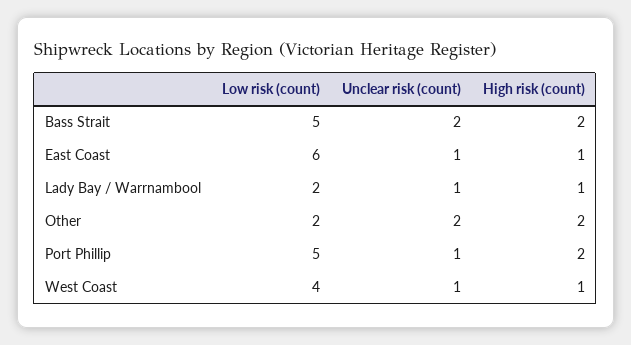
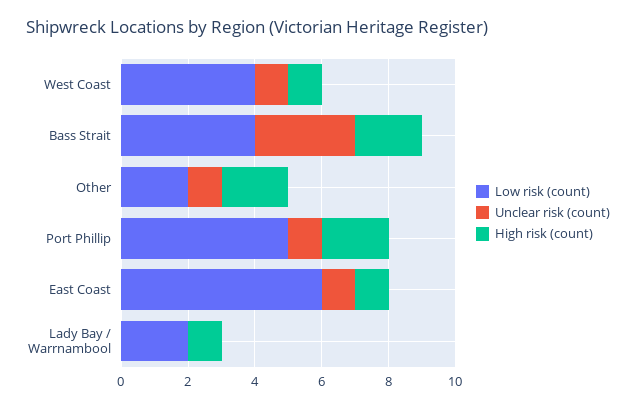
  {
    "Low risk (count)": {
-     "Bass Strait": 5,
+     "Bass Strait": 4,
      "East Coast": 6,
      "Lady Bay / Warrnambool": 2,
      "Other": 2,
      "Port Phillip": 5,
      "West Coast": 4
    },
    "Unclear risk (count)": {
-     "Bass Strait": 2,
+     "Bass Strait": 3,
      "East Coast": 1,
-     "Lady Bay / Warrnambool": 1,
+     "Lady Bay / Warrnambool": 0,
-     "Other": 2,
+     "Other": 1,
      "Port Phillip": 1,
      "West Coast": 1
    },
    "High risk (count)": {
      "Bass Strait": 2,
      "East Coast": 1,
      "Lady Bay / Warrnambool": 1,
      "Other": 2,
      "Port Phillip": 2,
      "West Coast": 1
    }
  }

